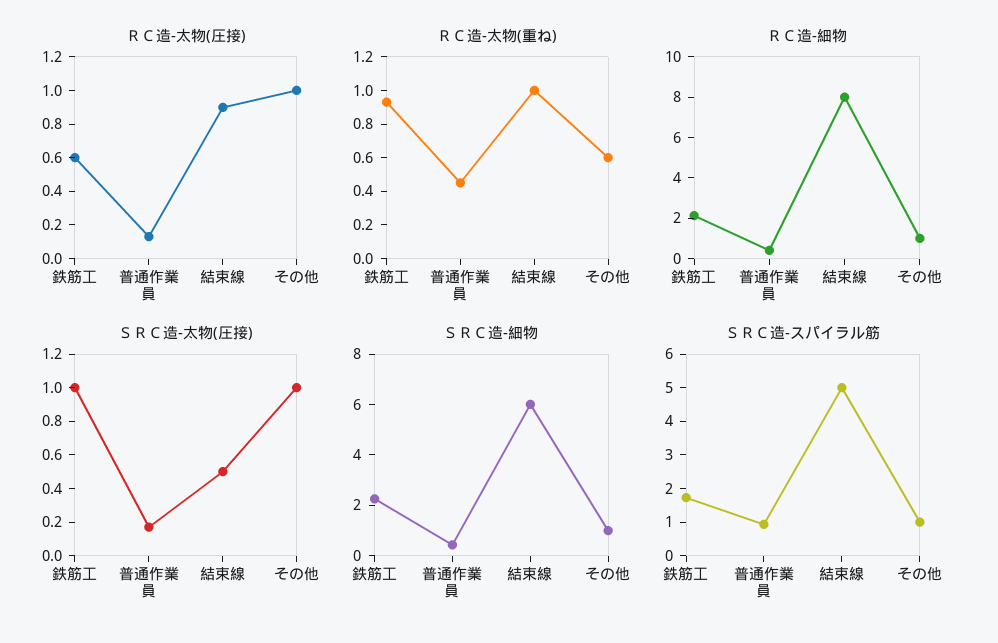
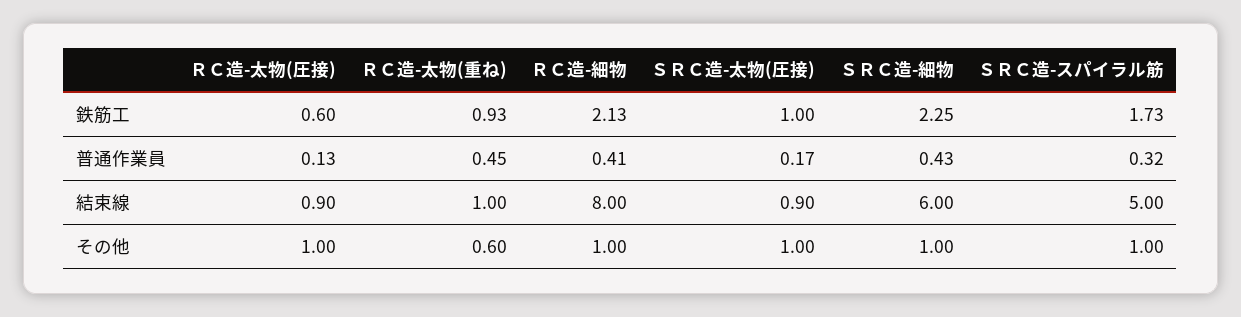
  {
    "ＲＣ造-太物(圧接)": {
      "鉄筋工": 0.6,
      "普通作業員": 0.13,
      "結束線": 0.9,
      "その他": 1
    },
    "ＲＣ造-太物(重ね)": {
      "鉄筋工": 0.93,
      "普通作業員": 0.45,
      "結束線": 1,
      "その他": 0.6
    },
    "ＲＣ造-細物": {
      "鉄筋工": 2.13,
      "普通作業員": 0.41,
      "結束線": 8,
      "その他": 1
    },
    "ＳＲＣ造-太物(圧接)": {
      "鉄筋工": 1,
      "普通作業員": 0.17,
-     "結束線": 0.5,
+     "結束線": 0.9,
      "その他": 1
    },
    "ＳＲＣ造-細物": {
      "鉄筋工": 2.25,
      "普通作業員": 0.43,
      "結束線": 6,
      "その他": 1
    },
    "ＳＲＣ造-スパイラル筋": {
      "鉄筋工": 1.73,
-     "普通作業員": 1,
+     "普通作業員": 0.32,
      "結束線": 5,
      "その他": 1
    }
  }

